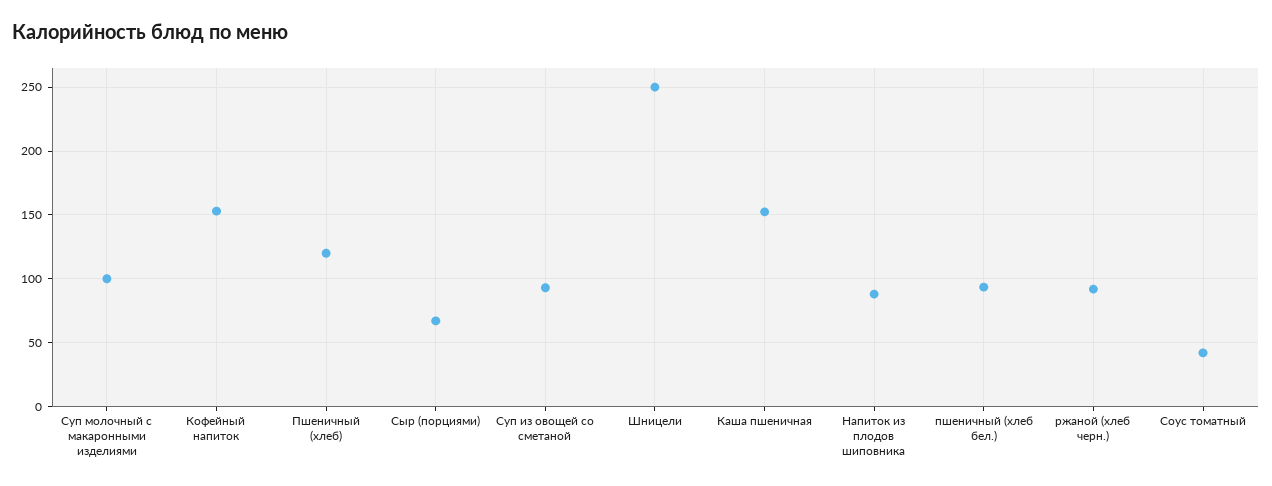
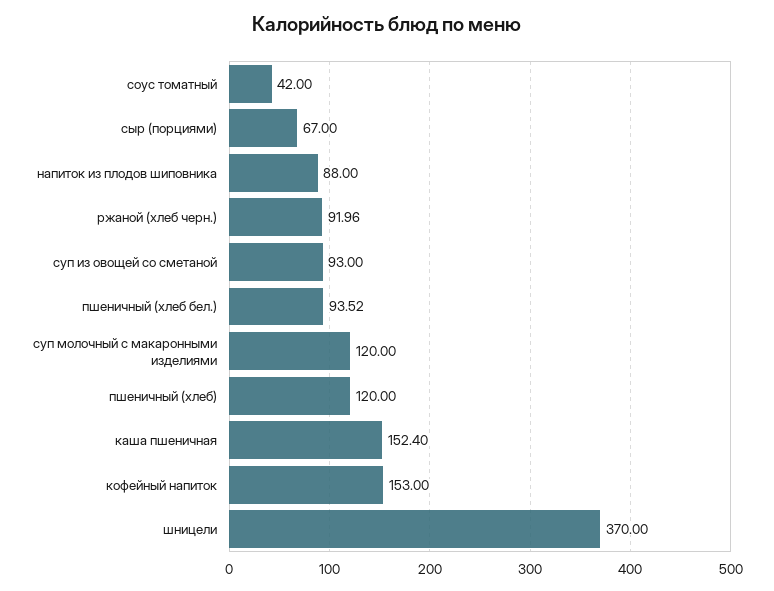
  {
-   "Суп молочный с макаронными изделиями": 100,
+   "Суп молочный с макаронными изделиями": 120,
    "Кофейный напиток": 153,
    "Пшеничный (хлеб)": 120,
    "Сыр (порциями)": 67,
    "Суп из овощей со сметаной": 93,
-   "Шницели": 250,
+   "Шницели": 370,
    "Каша пшеничная": 152.4,
    "Напиток из плодов шиповника": 88,
    "пшеничный (хлеб бел.)": 93.52,
    "ржаной (хлеб черн.)": 91.96,
    "Соус томатный": 42
  }

